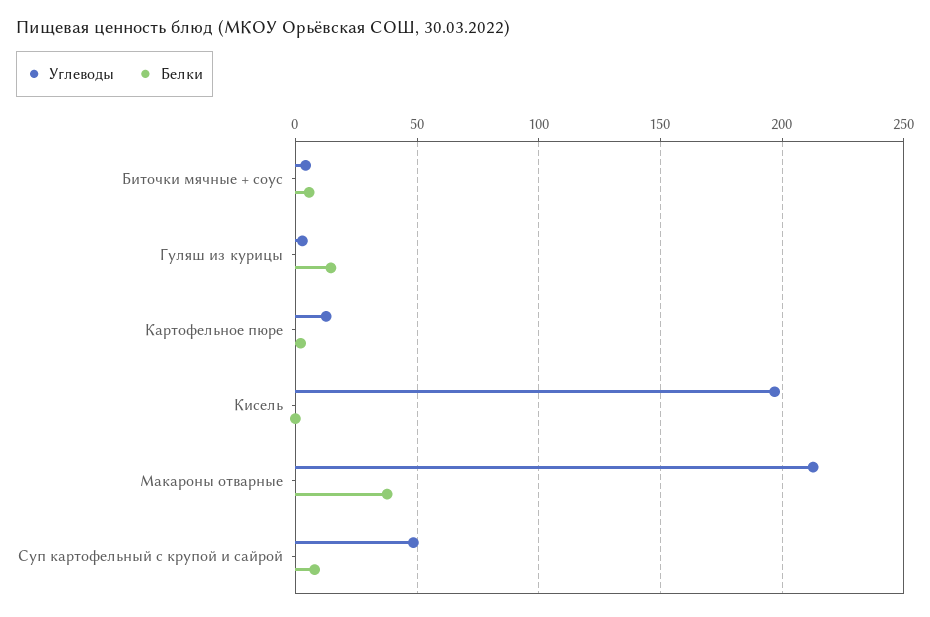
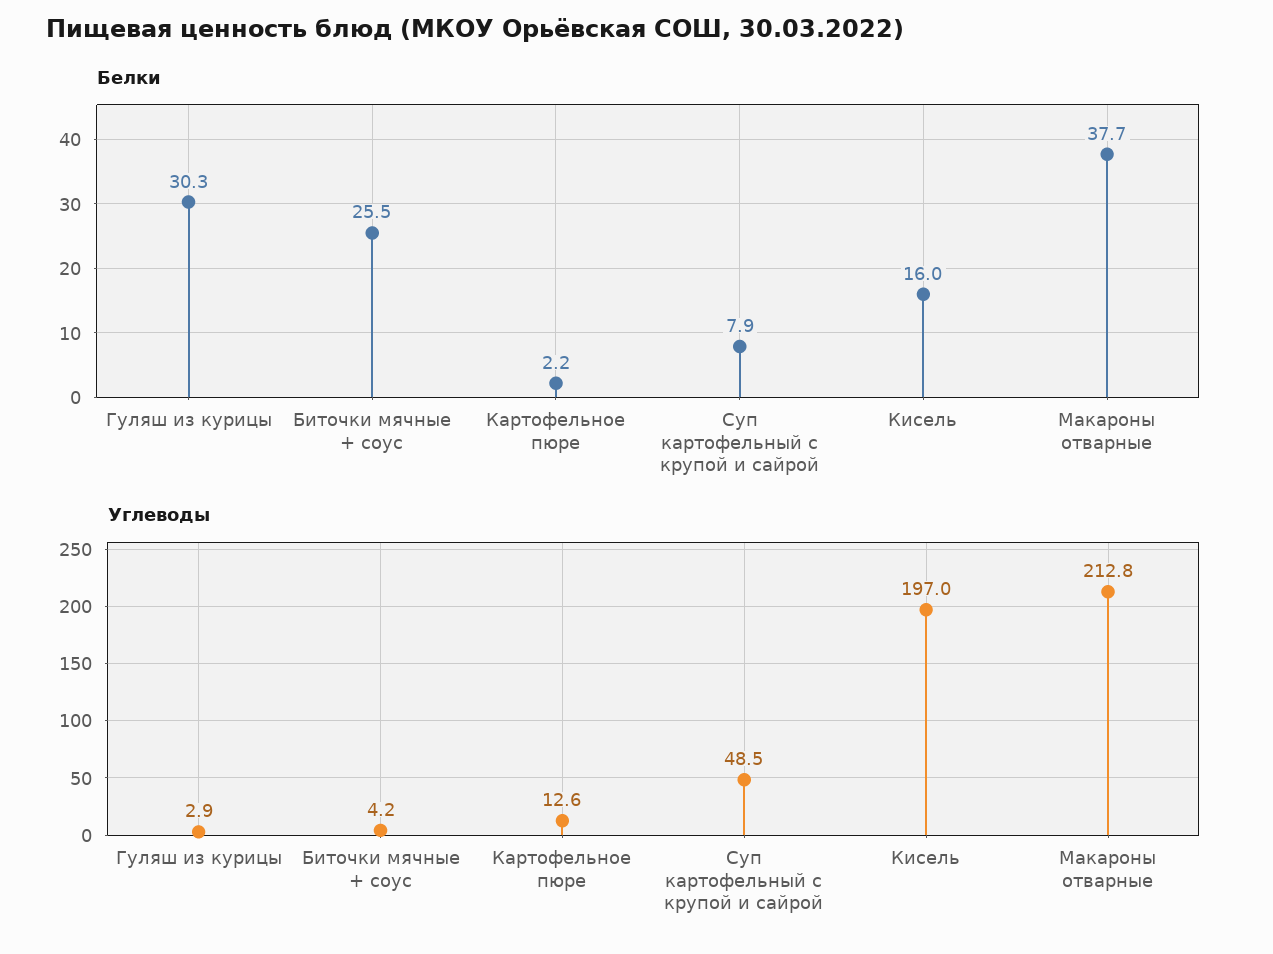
  {
    "Углеводы": {
      "Биточки мячные + соус": 4.2,
      "Гуляш из курицы": 2.9,
      "Картофельное пюре": 12.6,
      "Кисель": 197,
      "Макароны отварные": 212.8,
      "Суп картофельный с крупой и сайрой": 48.5
    },
    "Белки": {
-     "Биточки мячные + соус": 5,
+     "Биточки мячные + соус": 25.5,
-     "Гуляш из курицы": 15,
+     "Гуляш из курицы": 30.3,
      "Картофельное пюре": 2.2,
-     "Кисель": 0,
+     "Кисель": 16,
      "Макароны отварные": 37.7,
      "Суп картофельный с крупой и сайрой": 7.9
    }
  }

